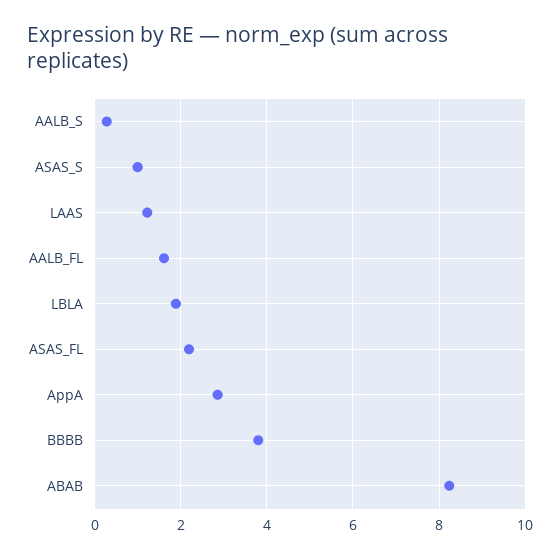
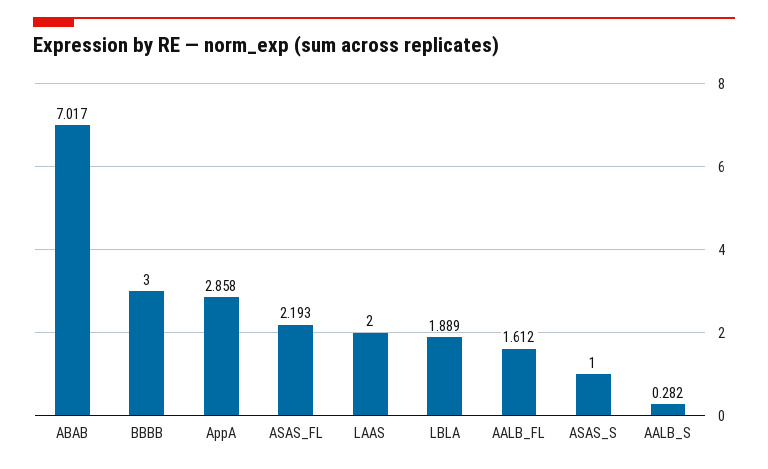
  {
    "AALB_S": 0.282,
    "ASAS_S": 1,
-   "LAAS": 1.2,
+   "LAAS": 2,
    "AALB_FL": 1.612,
    "LBLA": 1.889,
    "ASAS_FL": 2.193,
    "AppA": 2.858,
-   "BBBB": 3.8,
+   "BBBB": 3,
-   "ABAB": 8.2
+   "ABAB": 7.017
  }

